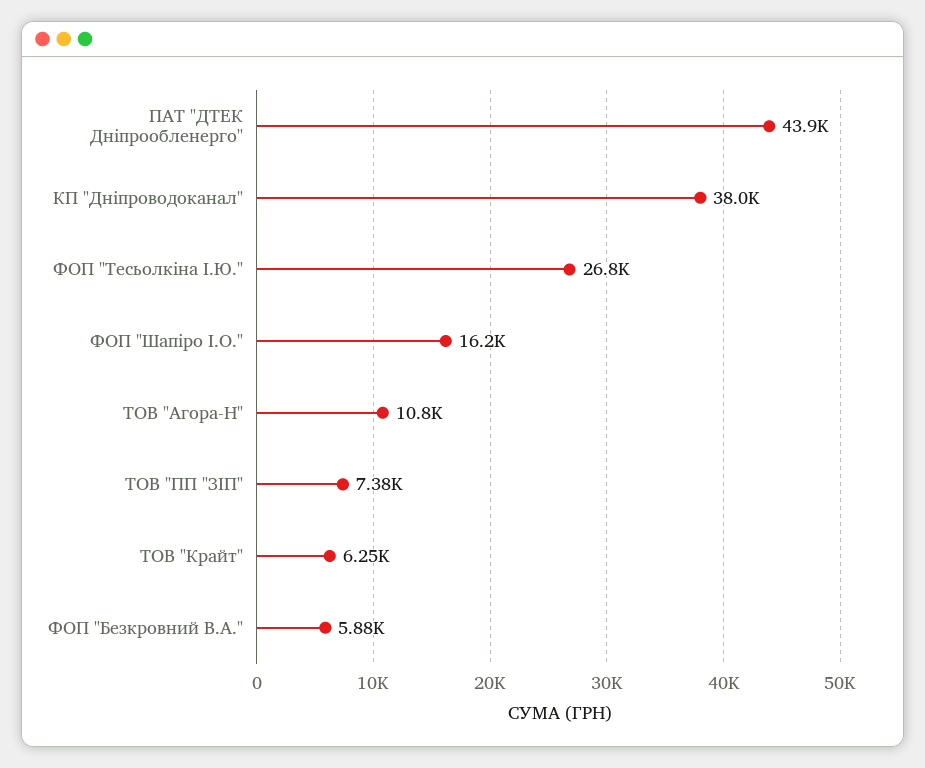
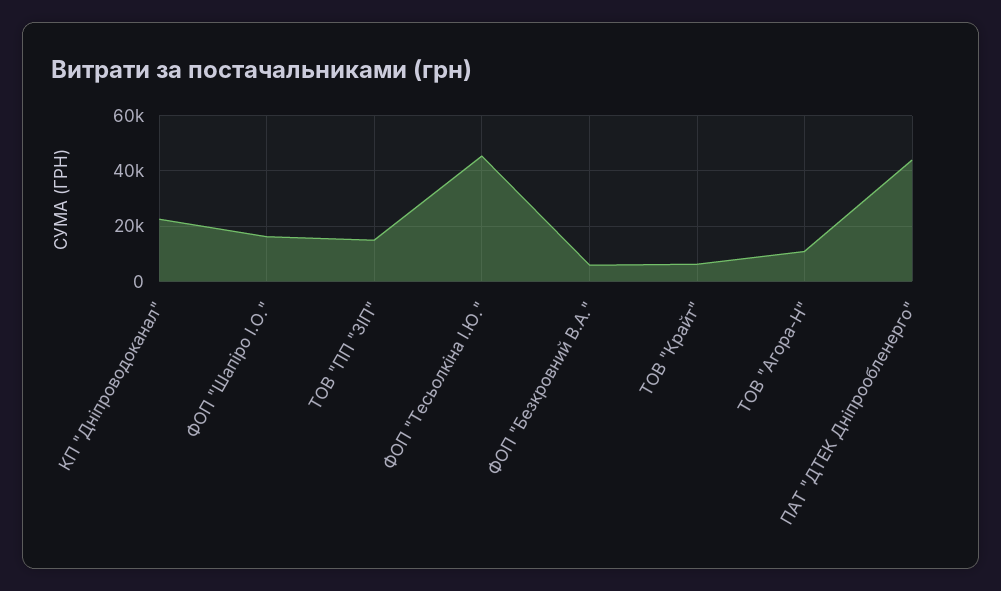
  {
    "ПАТ \"ДТЕК Дніпрообленерго\"": 43900,
-   "КП \"Дніпроводоканал\"": 38000,
+   "КП \"Дніпроводоканал\"": 22500,
-   "ФОП \"Тесьолкіна І.Ю.\"": 26800,
+   "ФОП \"Тесьолкіна І.Ю.\"": 45000,
    "ФОП \"Шапіро І.О.\"": 16200,
    "ТОВ \"Агора-Н\"": 10800,
-   "ТОВ \"ПП \"ЗІП\"": 7380,
+   "ТОВ \"ПП \"ЗІП\"": 15000,
    "ТОВ \"Крайт\"": 6250,
    "ФОП \"Безкровний В.А.\"": 5880
  }

